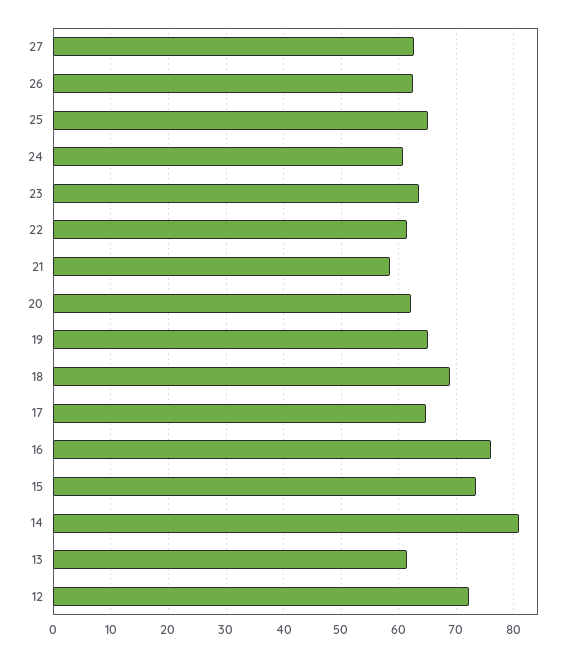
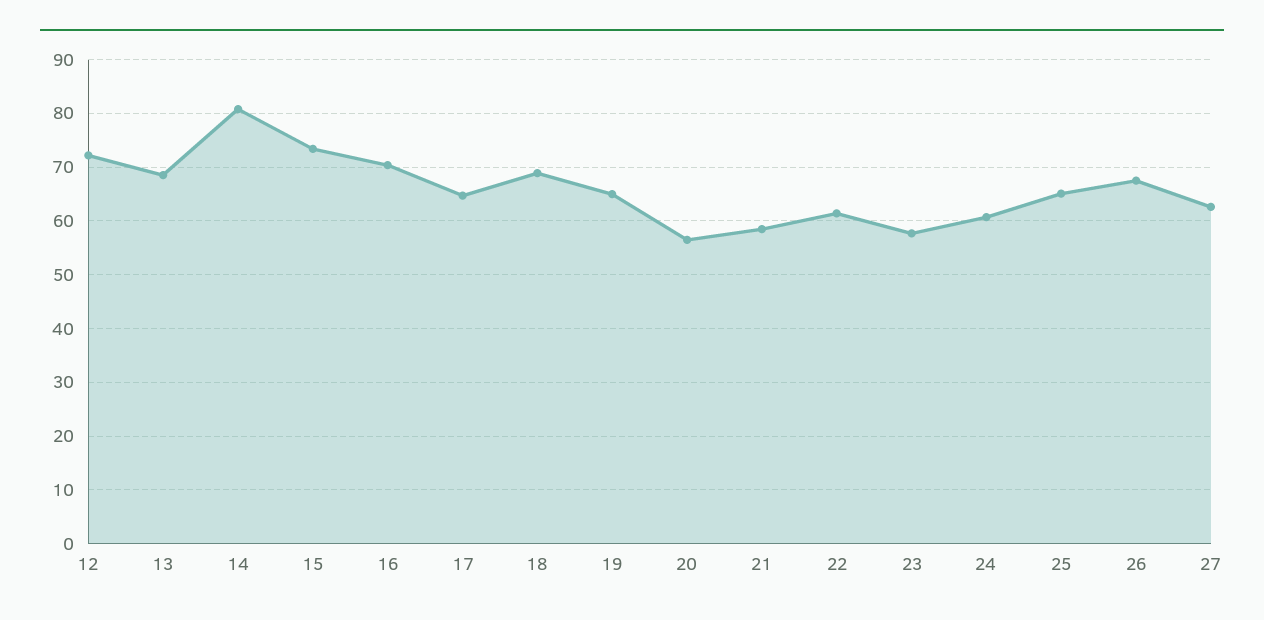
  {
    "27": 62,
-   "26": 62,
+   "26": 68,
    "25": 66,
    "24": 60,
-   "23": 64,
+   "23": 58,
    "22": 62,
    "21": 58,
-   "20": 62,
+   "20": 56,
    "19": 66,
    "18": 68,
    "17": 64,
-   "16": 76,
+   "16": 70,
    "15": 74,
    "14": 80,
-   "13": 62,
+   "13": 68,
    "12": 72
  }

